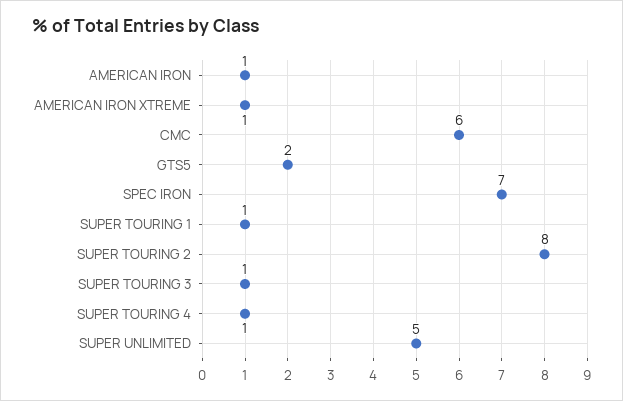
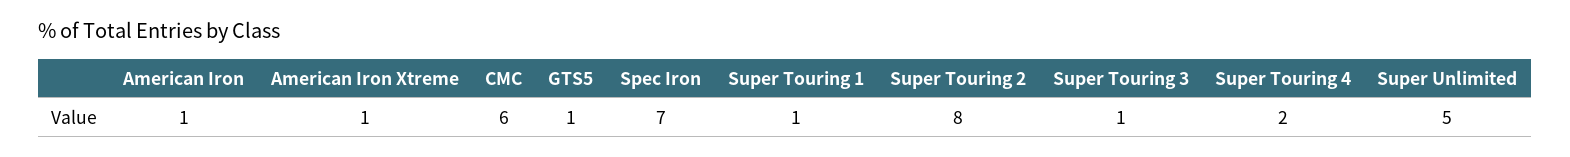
  {
    "AMERICAN IRON": 1,
    "AMERICAN IRON XTREME": 1,
    "CMC": 6,
-   "GTS5": 2,
+   "GTS5": 1,
    "SPEC IRON": 7,
    "SUPER TOURING 1": 1,
    "SUPER TOURING 2": 8,
    "SUPER TOURING 3": 1,
-   "SUPER TOURING 4": 1,
+   "SUPER TOURING 4": 2,
    "SUPER UNLIMITED": 5
  }

